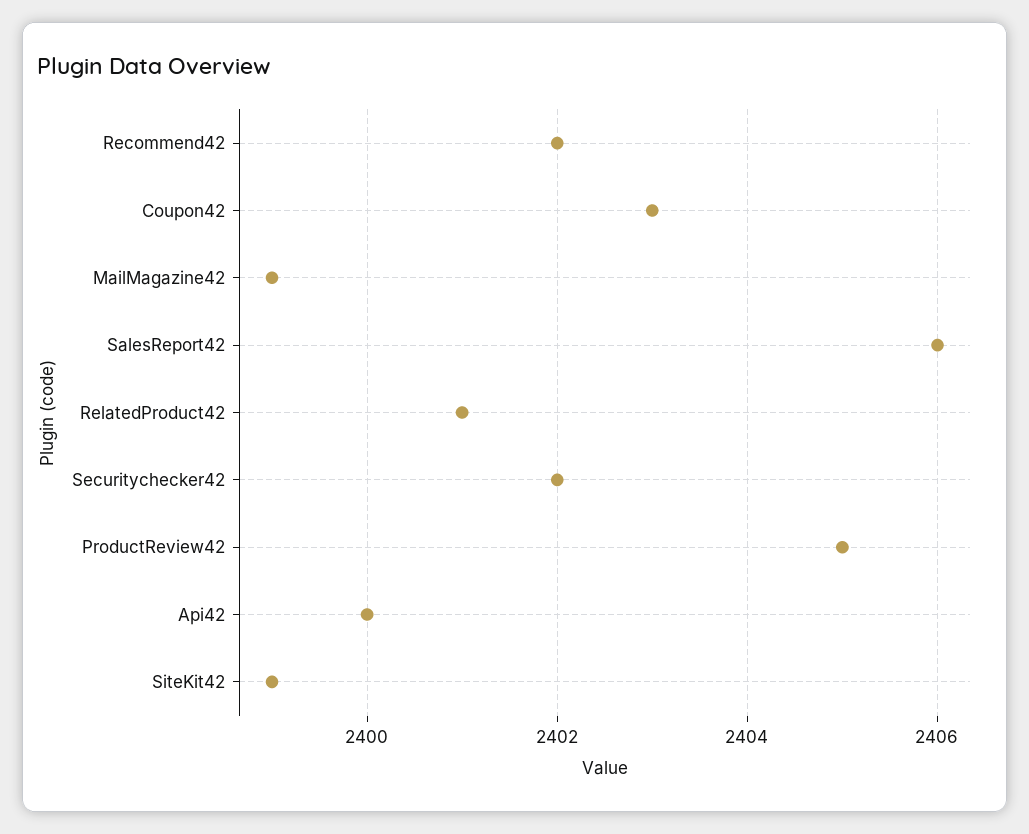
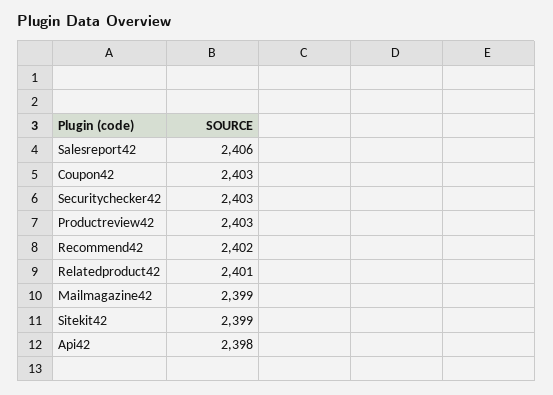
  {
    "Recommend42": 2402,
    "Coupon42": 2403,
    "MailMagazine42": 2399,
    "SalesReport42": 2406,
    "RelatedProduct42": 2401,
-   "Securitychecker42": 2402,
+   "Securitychecker42": 2403,
-   "ProductReview42": 2405,
+   "ProductReview42": 2403,
-   "Api42": 2400,
+   "Api42": 2398,
    "SiteKit42": 2399
  }

